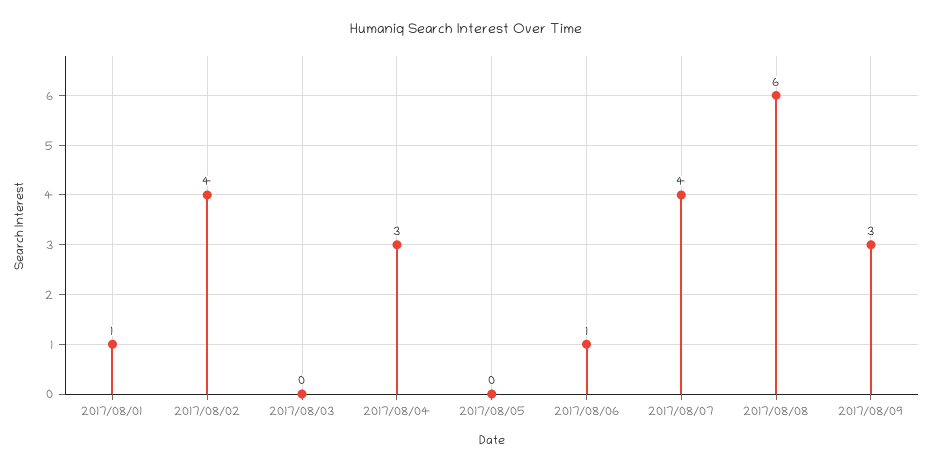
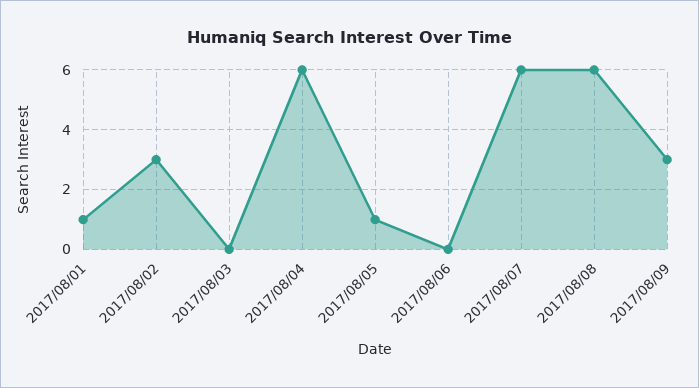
  {
    "2017/08/01": 1,
-   "2017/08/02": 4,
+   "2017/08/02": 3,
    "2017/08/03": 0,
-   "2017/08/04": 3,
+   "2017/08/04": 6,
-   "2017/08/05": 0,
+   "2017/08/05": 1,
-   "2017/08/06": 1,
+   "2017/08/06": 0,
-   "2017/08/07": 4,
+   "2017/08/07": 6,
    "2017/08/08": 6,
    "2017/08/09": 3
  }

